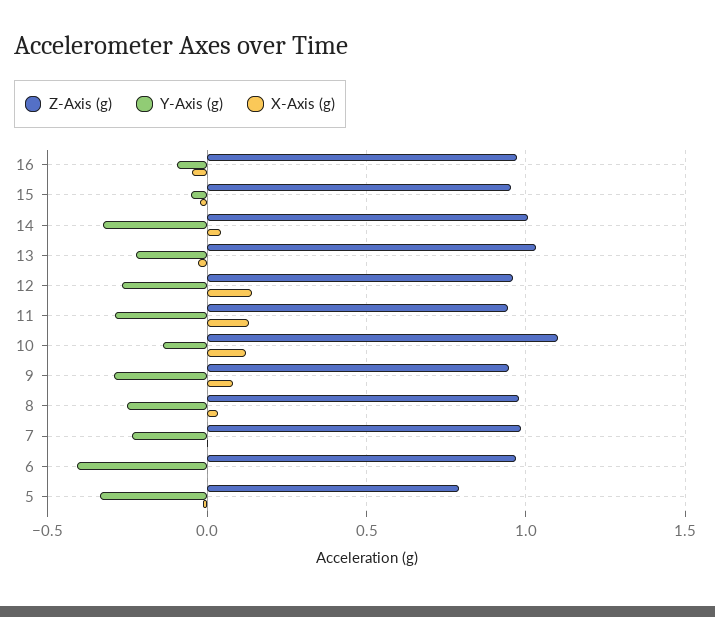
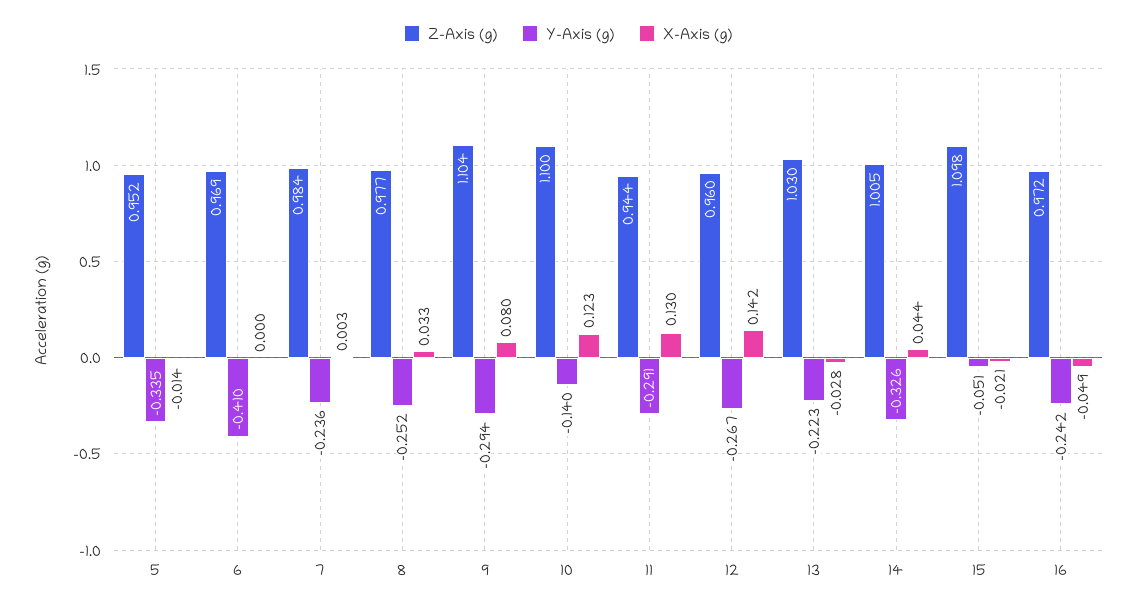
  {
    "Z-Axis (g)": {
      "16": 0.972,
-     "15": 0.95,
+     "15": 1.098,
      "14": 1.005,
      "13": 1.03,
      "12": 0.96,
      "11": 0.944,
      "10": 1.1,
-     "9": 0.95,
+     "9": 1.104,
      "8": 0.977,
      "7": 0.984,
      "6": 0.969,
-     "5": 0.8
+     "5": 0.952
    },
    "Y-Axis (g)": {
-     "16": -0.1,
+     "16": -0.242,
      "15": -0.051,
      "14": -0.326,
      "13": -0.223,
      "12": -0.267,
      "11": -0.291,
      "10": -0.14,
      "9": -0.294,
      "8": -0.252,
      "7": -0.236,
      "6": -0.41,
      "5": -0.335
    },
    "X-Axis (g)": {
      "16": -0.049,
      "15": -0.021,
      "14": 0.044,
      "13": -0.028,
      "12": 0.142,
      "11": 0.13,
      "10": 0.123,
      "9": 0.08,
      "8": 0.033,
      "7": 0.003,
      "6": 0,
      "5": -0.014
    }
  }

